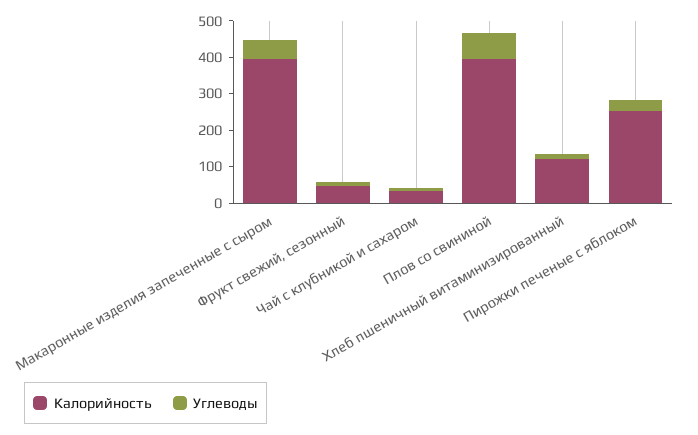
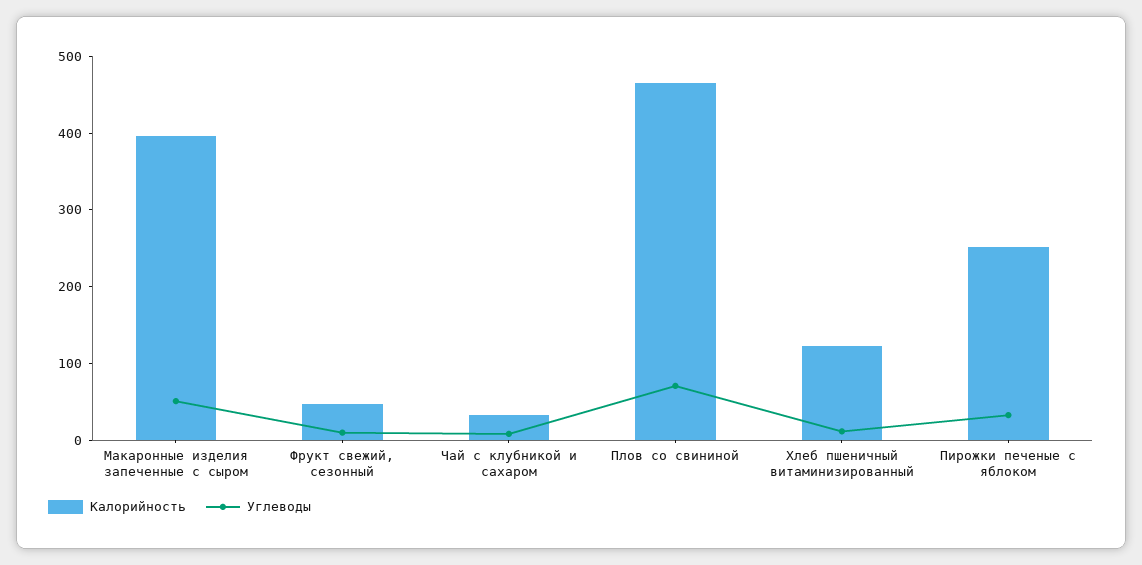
  {
    "Калорийность": {
      "Макаронные изделия запеченные с сыром": 400,
      "Фрукт свежий, сезонный": 40,
      "Чай с клубникой и сахаром": 40,
-     "Плов со свининой": 400,
+     "Плов со свининой": 460,
      "Хлеб пшеничный витаминизированный": 120,
      "Пирожки печеные с яблоком": 260
    },
    "Углеводы": {
      "Макаронные изделия запеченные с сыром": 60,
      "Фрукт свежий, сезонный": 0,
      "Чай с клубникой и сахаром": 0,
      "Плов со свининой": 80,
      "Хлеб пшеничный витаминизированный": 20,
      "Пирожки печеные с яблоком": 40
    }
  }

